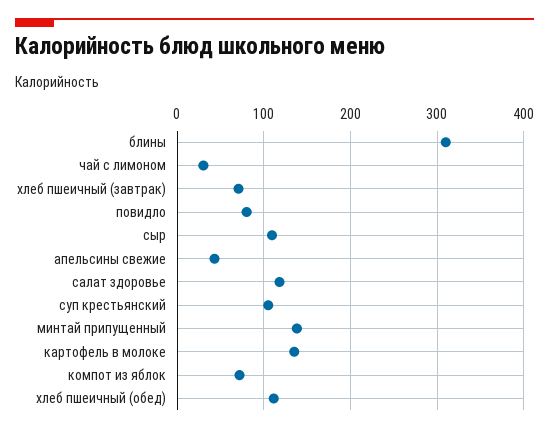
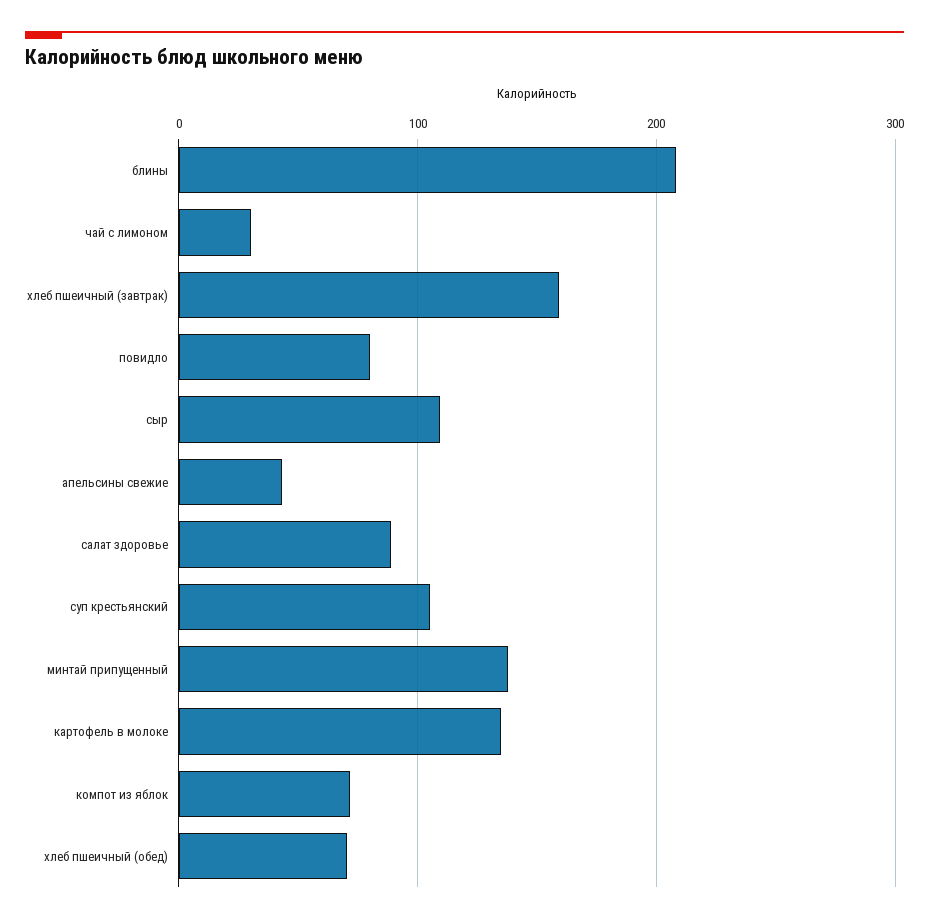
  {
-   "блины": 310,
+   "блины": 210,
    "чай с лимоном": 30,
-   "хлеб пшеичный (завтрак)": 70,
+   "хлеб пшеичный (завтрак)": 160,
    "повидло": 80,
    "сыр": 110,
    "апельсины свежие": 40,
-   "салат здоровье": 120,
+   "салат здоровье": 90,
    "суп крестьянский": 110,
    "минтай припущенный": 140,
    "картофель в молоке": 140,
    "компот из яблок": 70,
-   "хлеб пшеичный (обед)": 110
+   "хлеб пшеичный (обед)": 70
  }

